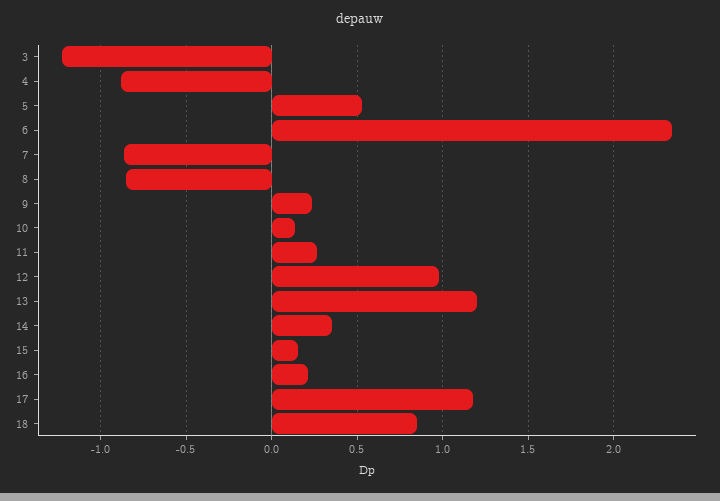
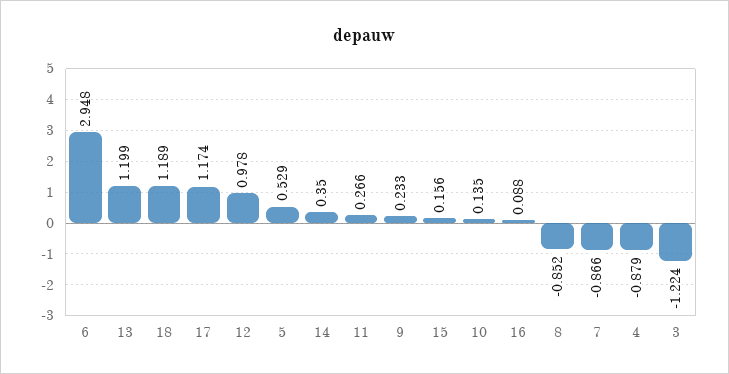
  {
    "3": -1.224,
    "4": -0.879,
    "5": 0.529,
-   "6": 2.35,
+   "6": 2.948,
    "7": -0.866,
    "8": -0.852,
    "9": 0.233,
    "10": 0.135,
    "11": 0.266,
    "12": 0.978,
    "13": 1.199,
    "14": 0.35,
    "15": 0.156,
-   "16": 0.2,
+   "16": 0.088,
    "17": 1.174,
-   "18": 0.85
+   "18": 1.189
  }

